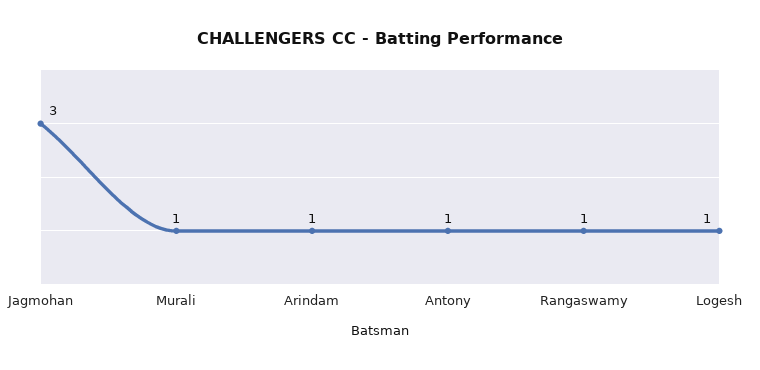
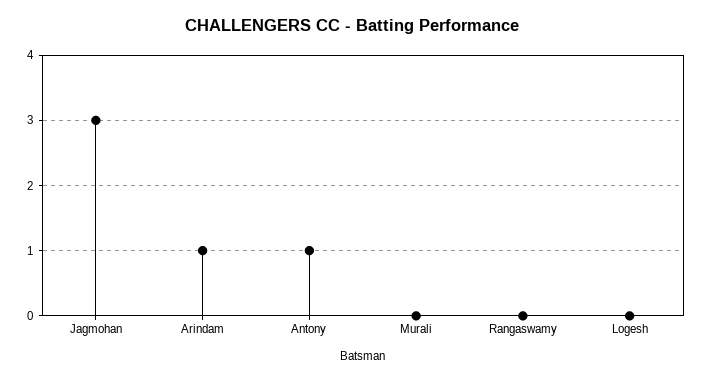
  {
    "Jagmohan": 3,
-   "Murali": 1,
+   "Murali": 0,
    "Arindam": 1,
    "Antony": 1,
-   "Rangaswamy": 1,
+   "Rangaswamy": 0,
-   "Logesh": 1
+   "Logesh": 0
  }

